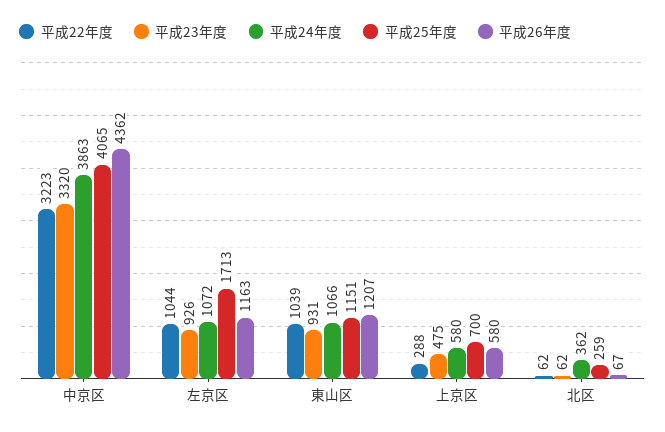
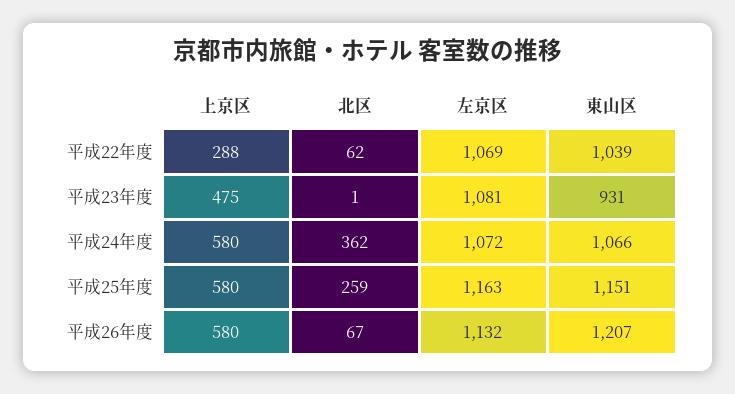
  {
    "平成22年度": {
-     "中京区": 3223,
-     "左京区": 1044,
+     "左京区": 1069,
      "東山区": 1039,
      "上京区": 288,
      "北区": 62
    },
    "平成23年度": {
-     "中京区": 3320,
-     "左京区": 926,
+     "左京区": 1081,
      "東山区": 931,
      "上京区": 475,
-     "北区": 62
+     "北区": 1
    },
    "平成24年度": {
-     "中京区": 3863,
      "左京区": 1072,
      "東山区": 1066,
      "上京区": 580,
      "北区": 362
    },
    "平成25年度": {
-     "中京区": 4065,
-     "左京区": 1713,
+     "左京区": 1163,
      "東山区": 1151,
-     "上京区": 700,
+     "上京区": 580,
      "北区": 259
    },
    "平成26年度": {
-     "中京区": 4362,
-     "左京区": 1163,
+     "左京区": 1132,
      "東山区": 1207,
      "上京区": 580,
      "北区": 67
    }
  }

